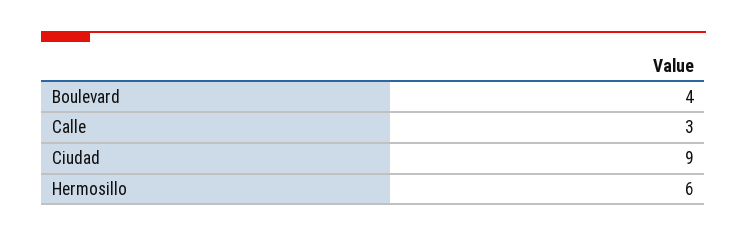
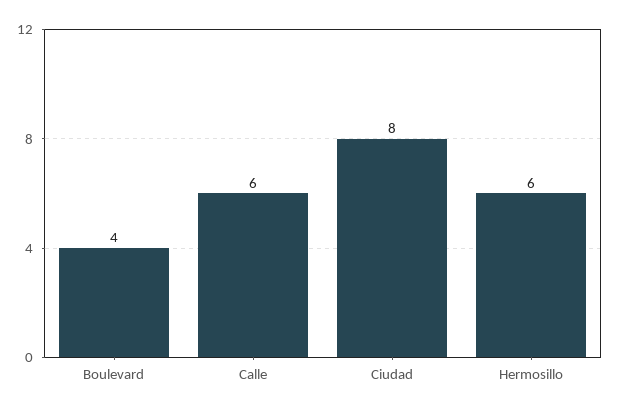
  {
    "Boulevard": 4,
-   "Calle": 3,
+   "Calle": 6,
-   "Ciudad": 9,
+   "Ciudad": 8,
    "Hermosillo": 6
  }

